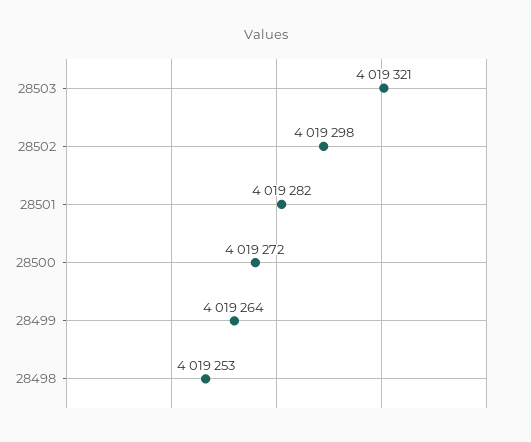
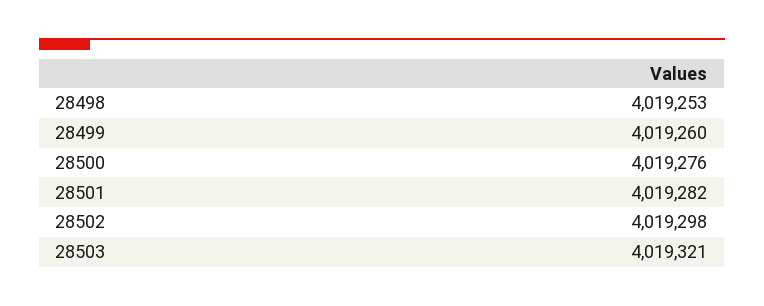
  {
    "28503": 4019321,
    "28502": 4019298,
    "28501": 4019282,
-   "28500": 4019272,
+   "28500": 4019276,
-   "28499": 4019264,
+   "28499": 4019260,
    "28498": 4019253
  }

